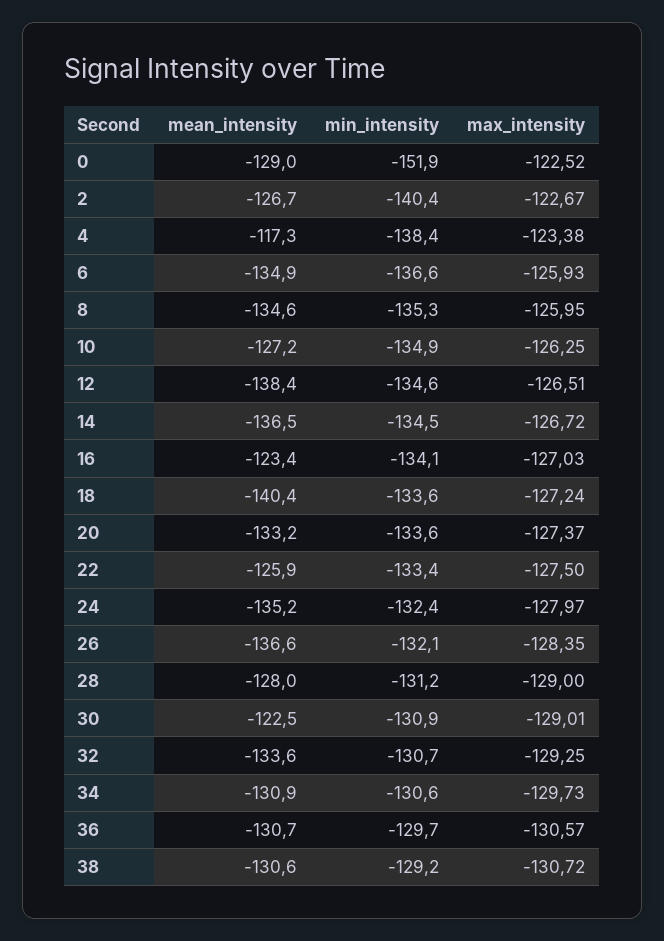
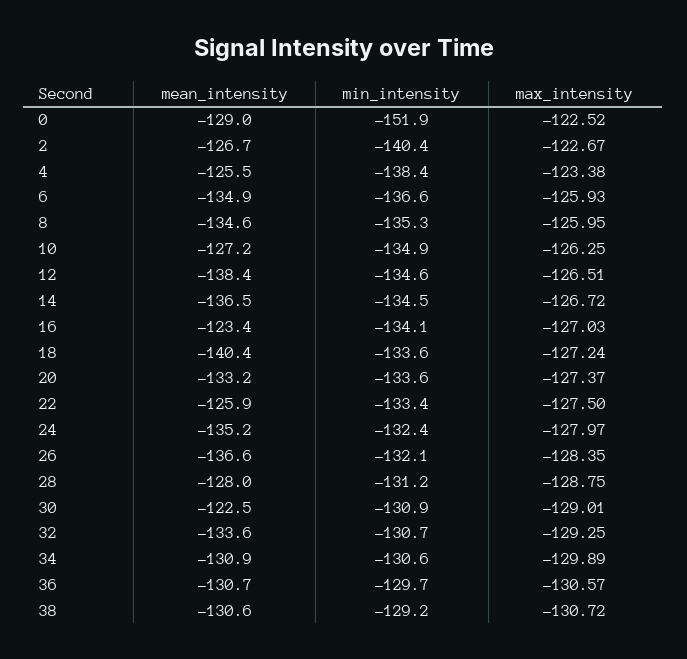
  {
    "mean_intensity": {
      "0": -129,
      "2": -126.7,
-     "4": -117.3,
+     "4": -125.5,
      "6": -134.9,
      "8": -134.6,
      "10": -127.2,
      "12": -138.4,
      "14": -136.5,
      "16": -123.4,
      "18": -140.4,
      "20": -133.2,
      "22": -125.9,
      "24": -135.2,
      "26": -136.6,
      "28": -128,
      "30": -122.5,
      "32": -133.6,
      "34": -130.9,
      "36": -130.7,
      "38": -130.6
    },
    "min_intensity": {
      "0": -151.9,
      "2": -140.4,
      "4": -138.4,
      "6": -136.6,
      "8": -135.3,
      "10": -134.9,
      "12": -134.6,
      "14": -134.5,
      "16": -134.1,
      "18": -133.6,
      "20": -133.6,
      "22": -133.4,
      "24": -132.4,
      "26": -132.1,
      "28": -131.2,
      "30": -130.9,
      "32": -130.7,
      "34": -130.6,
      "36": -129.7,
      "38": -129.2
    },
    "max_intensity": {
      "0": -122.52,
      "2": -122.67,
      "4": -123.38,
      "6": -125.93,
      "8": -125.95,
      "10": -126.25,
      "12": -126.51,
      "14": -126.72,
      "16": -127.03,
      "18": -127.24,
      "20": -127.37,
      "22": -127.5,
      "24": -127.97,
      "26": -128.35,
-     "28": -129,
+     "28": -128.75,
      "30": -129.01,
      "32": -129.25,
-     "34": -129.73,
+     "34": -129.89,
      "36": -130.57,
      "38": -130.72
    }
  }

